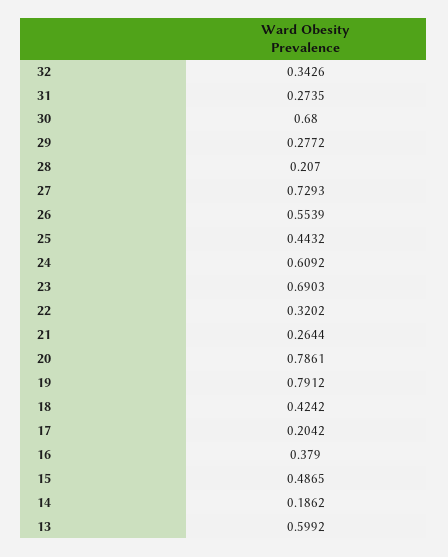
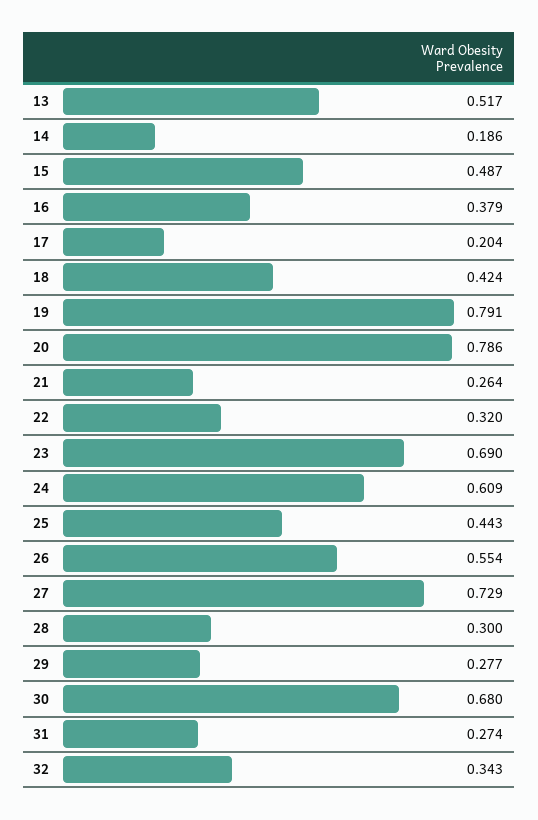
  {
    "32": 0.3426,
    "31": 0.2735,
    "30": 0.68,
    "29": 0.2772,
-   "28": 0.207,
+   "28": 0.3,
    "27": 0.7293,
    "26": 0.5539,
    "25": 0.4432,
    "24": 0.6092,
    "23": 0.6903,
    "22": 0.3202,
    "21": 0.2644,
    "20": 0.7861,
    "19": 0.7912,
    "18": 0.4242,
    "17": 0.2042,
    "16": 0.379,
    "15": 0.4865,
    "14": 0.1862,
-   "13": 0.5992
+   "13": 0.517
  }

